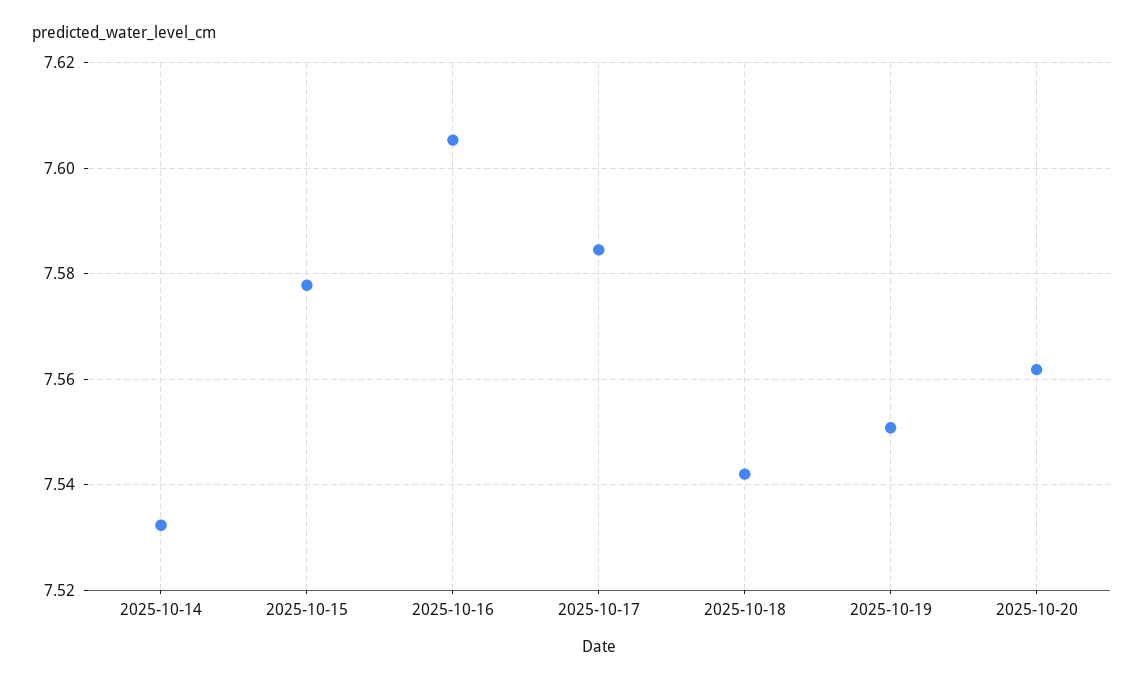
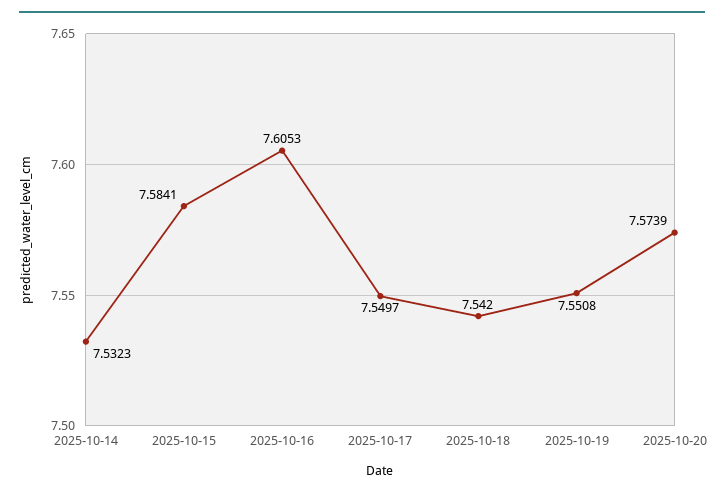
  {
    "2025-10-14": 7.5323,
-   "2025-10-15": 7.578,
+   "2025-10-15": 7.5841,
    "2025-10-16": 7.6053,
-   "2025-10-17": 7.584,
+   "2025-10-17": 7.5497,
    "2025-10-18": 7.542,
    "2025-10-19": 7.5508,
-   "2025-10-20": 7.562
+   "2025-10-20": 7.5739
  }

